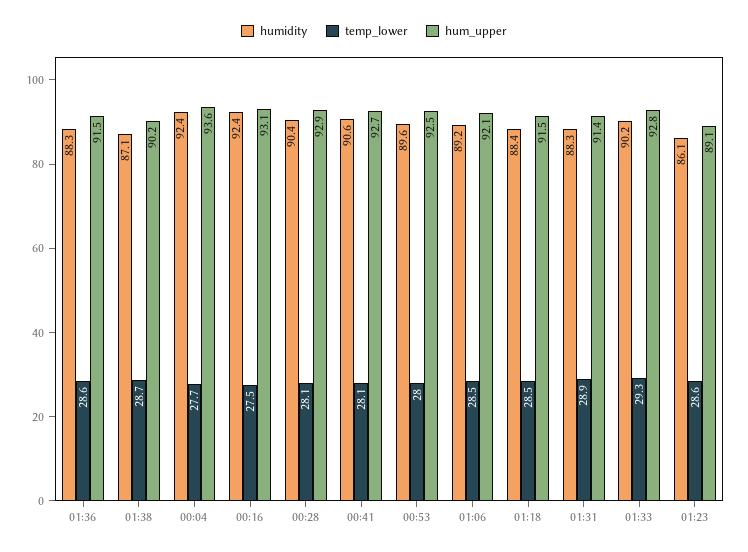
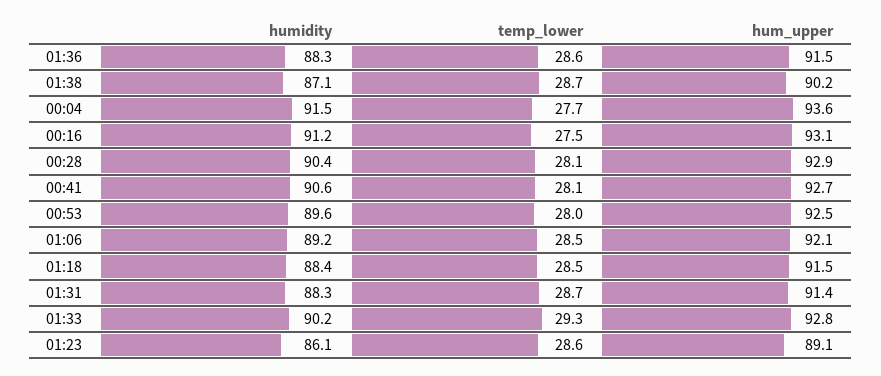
  {
    "humidity": {
      "01:36": 88.3,
      "01:38": 87.1,
-     "00:04": 92.4,
+     "00:04": 91.5,
-     "00:16": 92.4,
+     "00:16": 91.2,
      "00:28": 90.4,
      "00:41": 90.6,
      "00:53": 89.6,
      "01:06": 89.2,
      "01:18": 88.4,
      "01:31": 88.3,
      "01:33": 90.2,
      "01:23": 86.1
    },
    "temp_lower": {
      "01:36": 28.6,
      "01:38": 28.7,
      "00:04": 27.7,
      "00:16": 27.5,
      "00:28": 28.1,
      "00:41": 28.1,
      "00:53": 28,
      "01:06": 28.5,
      "01:18": 28.5,
-     "01:31": 28.9,
+     "01:31": 28.7,
      "01:33": 29.3,
      "01:23": 28.6
    },
    "hum_upper": {
      "01:36": 91.5,
      "01:38": 90.2,
      "00:04": 93.6,
      "00:16": 93.1,
      "00:28": 92.9,
      "00:41": 92.7,
      "00:53": 92.5,
      "01:06": 92.1,
      "01:18": 91.5,
      "01:31": 91.4,
      "01:33": 92.8,
      "01:23": 89.1
    }
  }

